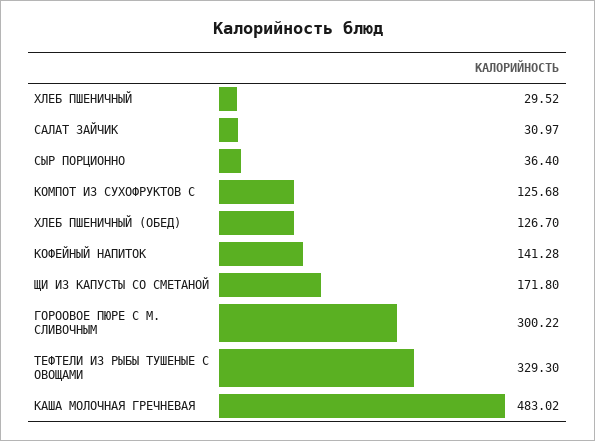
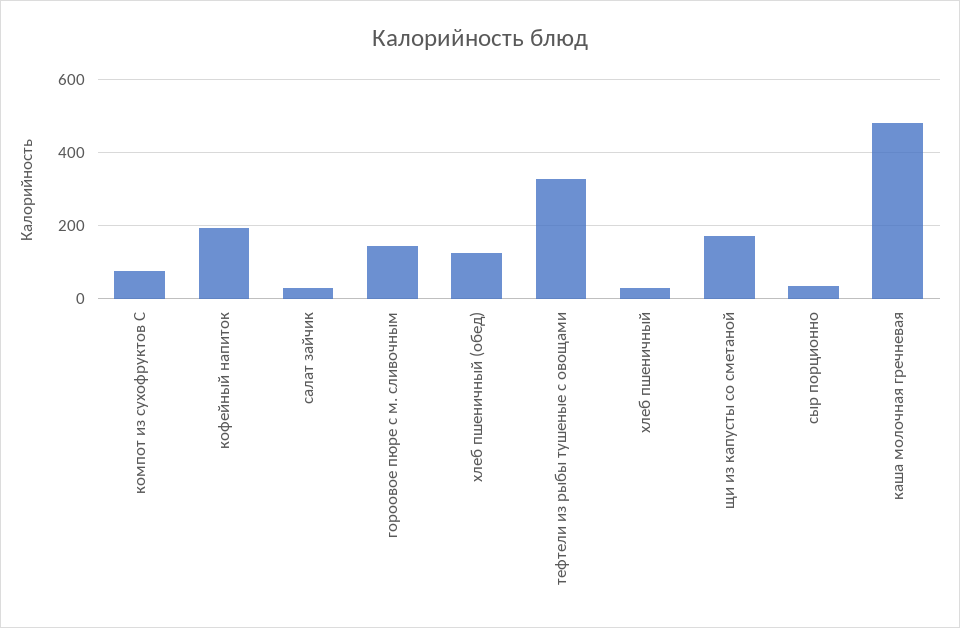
  {
    "ХЛЕБ ПШЕНИЧНЫЙ": 29.52,
    "САЛАТ ЗАЙЧИК": 30.97,
    "СЫР ПОРЦИОННО": 36.4,
-   "КОМПОТ ИЗ СУХОФРУКТОВ С": 125.68,
+   "КОМПОТ ИЗ СУХОФРУКТОВ С": 80,
    "ХЛЕБ ПШЕНИЧНЫЙ (ОБЕД)": 126.7,
-   "КОФЕЙНЫЙ НАПИТОК": 141.28,
+   "КОФЕЙНЫЙ НАПИТОК": 200,
    "ЩИ ИЗ КАПУСТЫ СО СМЕТАНОЙ": 171.8,
-   "ГОРООВОЕ ПЮРЕ С М. СЛИВОЧНЫМ": 300.22,
+   "ГОРООВОЕ ПЮРЕ С М. СЛИВОЧНЫМ": 140,
    "ТЕФТЕЛИ ИЗ РЫБЫ ТУШЕНЫЕ С ОВОЩАМИ": 329.3,
    "КАША МОЛОЧНАЯ ГРЕЧНЕВАЯ": 483.02
  }

